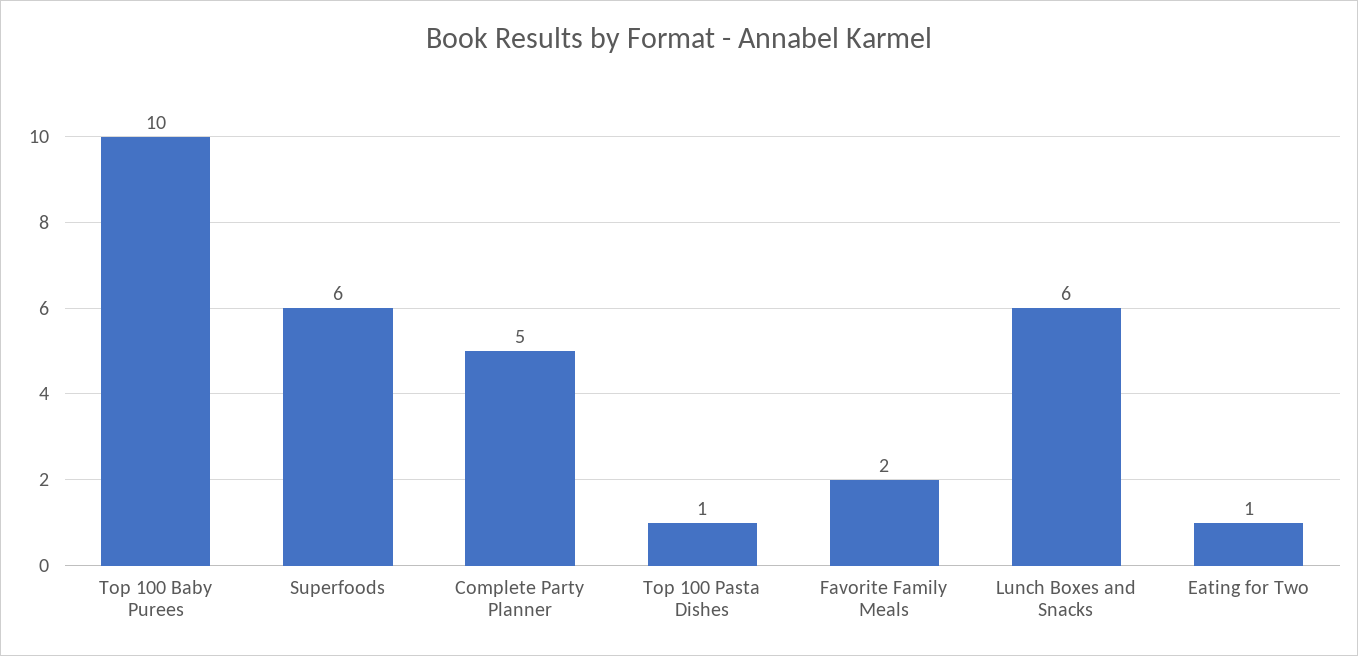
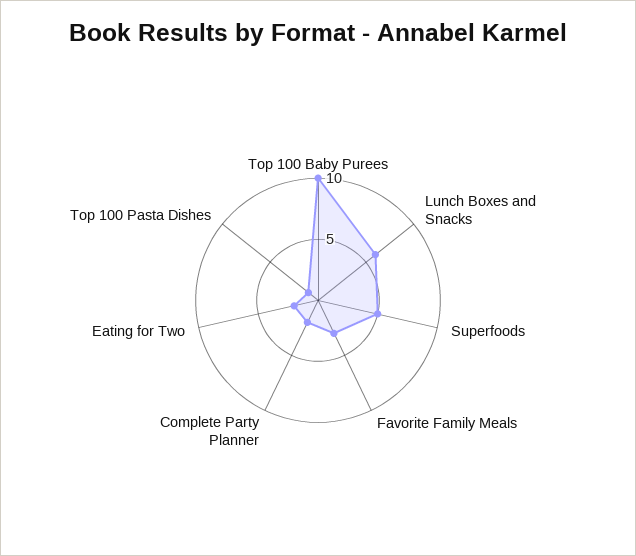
  {
    "Top 100 Baby Purees": 10,
-   "Superfoods": 6,
+   "Superfoods": 5,
-   "Complete Party Planner": 5,
+   "Complete Party Planner": 2,
    "Top 100 Pasta Dishes": 1,
-   "Favorite Family Meals": 2,
+   "Favorite Family Meals": 3,
    "Lunch Boxes and Snacks": 6,
-   "Eating for Two": 1
+   "Eating for Two": 2
  }

